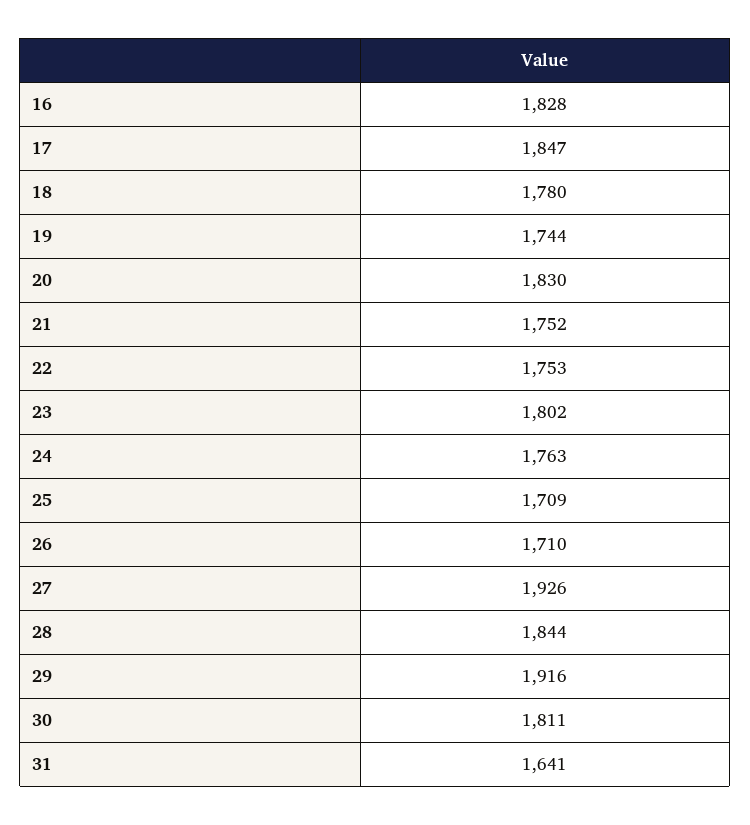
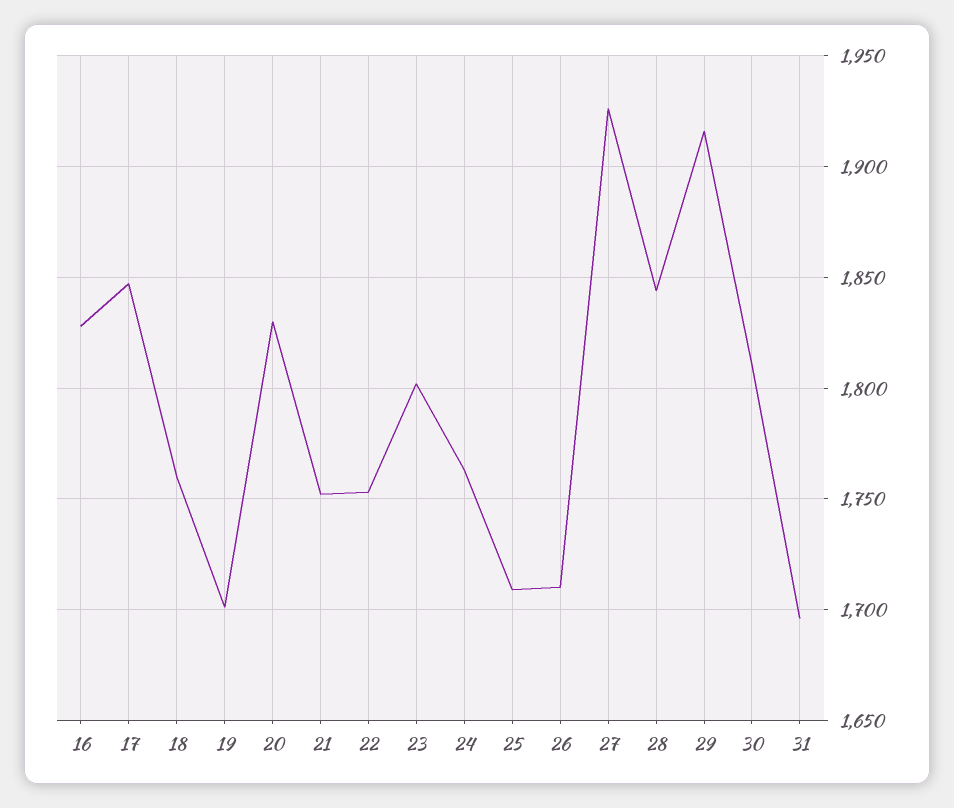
  {
    "16": 1828,
    "17": 1847,
-   "18": 1780,
+   "18": 1760,
-   "19": 1744,
+   "19": 1700,
    "20": 1830,
    "21": 1752,
    "22": 1753,
    "23": 1802,
    "24": 1763,
    "25": 1709,
    "26": 1710,
    "27": 1926,
    "28": 1844,
    "29": 1916,
    "30": 1811,
-   "31": 1641
+   "31": 1695
  }

